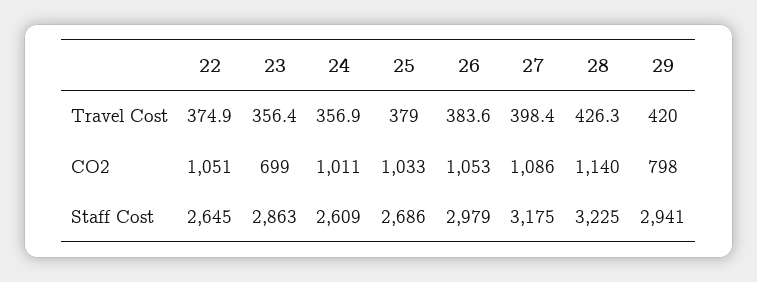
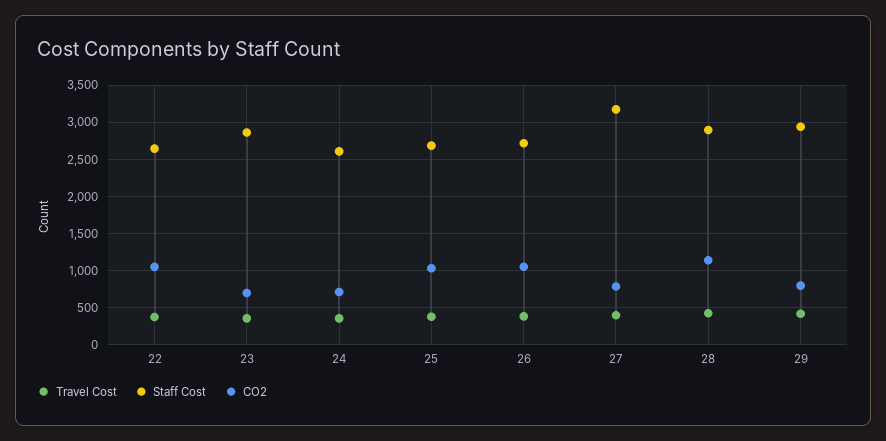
  {
    "Travel Cost": {
      "22": 374.9,
      "23": 356.4,
      "24": 356.9,
      "25": 379,
      "26": 383.6,
      "27": 398.4,
      "28": 426.3,
      "29": 420
    },
    "CO2": {
      "22": 1051,
      "23": 699,
-     "24": 1011,
+     "24": 700,
      "25": 1033,
      "26": 1053,
-     "27": 1086,
+     "27": 800,
      "28": 1140,
      "29": 798
    },
    "Staff Cost": {
      "22": 2645,
      "23": 2863,
      "24": 2609,
      "25": 2686,
-     "26": 2979,
+     "26": 2700,
      "27": 3175,
-     "28": 3225,
+     "28": 2900,
      "29": 2941
    }
  }

